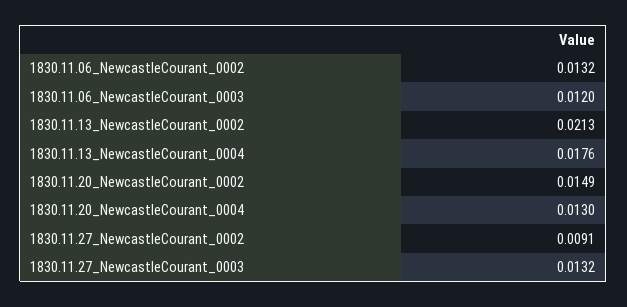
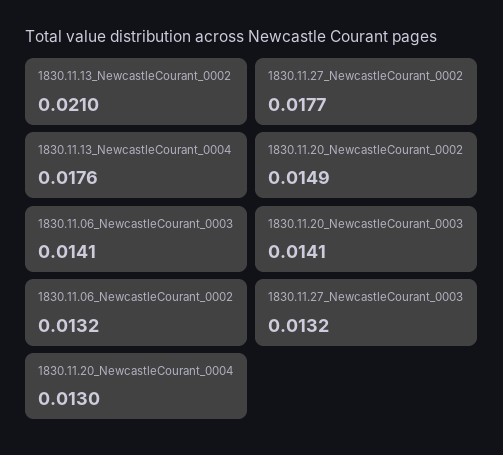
  {
    "1830.11.06_NewcastleCourant_0002": 0.0132,
-   "1830.11.06_NewcastleCourant_0003": 0.012,
+   "1830.11.06_NewcastleCourant_0003": 0.0141,
-   "1830.11.13_NewcastleCourant_0002": 0.0213,
+   "1830.11.13_NewcastleCourant_0002": 0.021,
    "1830.11.13_NewcastleCourant_0004": 0.0176,
    "1830.11.20_NewcastleCourant_0002": 0.0149,
    "1830.11.20_NewcastleCourant_0004": 0.013,
-   "1830.11.27_NewcastleCourant_0002": 0.0091,
+   "1830.11.27_NewcastleCourant_0002": 0.0177,
-   "1830.11.27_NewcastleCourant_0003": 0.0132
+   "1830.11.27_NewcastleCourant_0003": 0.0132,
+   "1830.11.20_NewcastleCourant_0003": 0.0141
  }

